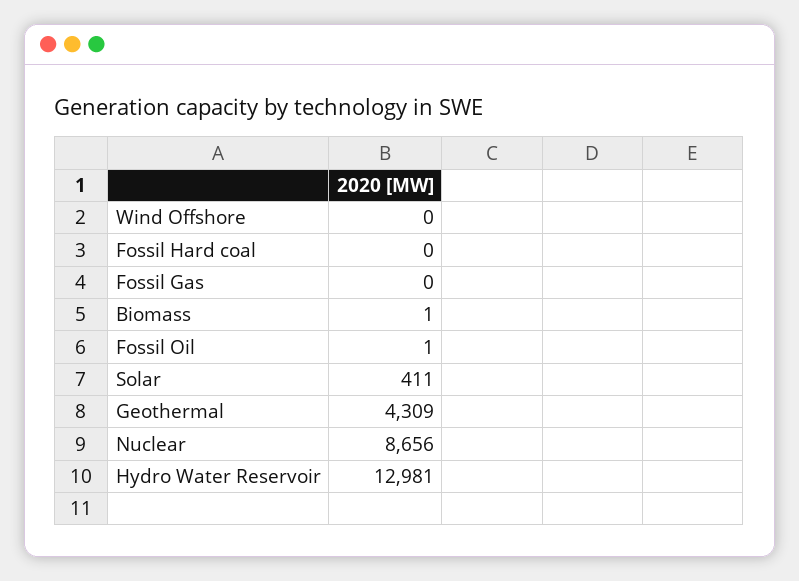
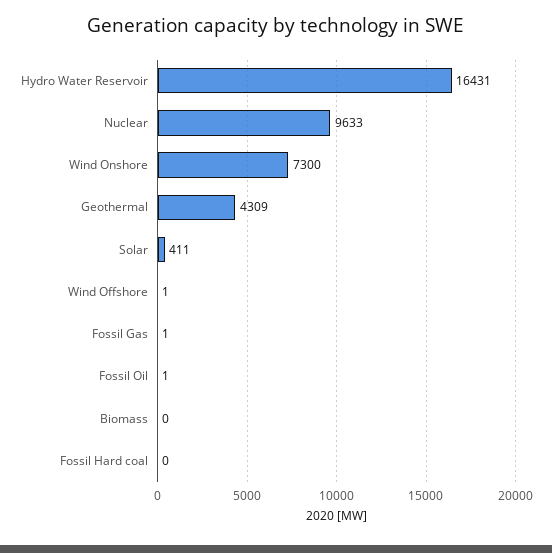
  {
-   "Wind Offshore": 0,
+   "Wind Offshore": 1,
    "Fossil Hard coal": 0,
-   "Fossil Gas": 0,
+   "Fossil Gas": 1,
-   "Biomass": 1,
+   "Biomass": 0,
    "Fossil Oil": 1,
    "Solar": 411,
    "Geothermal": 4309,
-   "Nuclear": 8656,
+   "Nuclear": 9633,
-   "Hydro Water Reservoir": 12981
+   "Hydro Water Reservoir": 16431,
+   "Wind Onshore": 7300
  }

